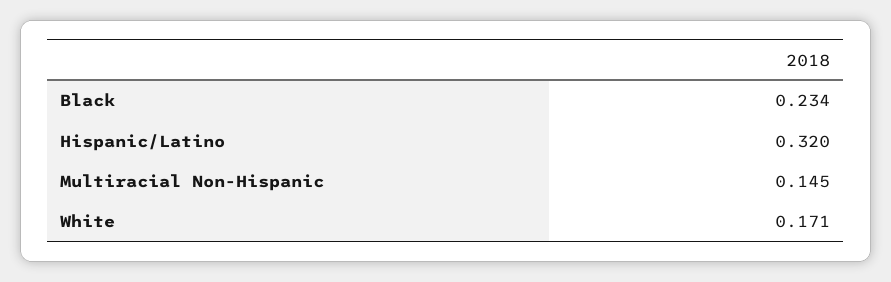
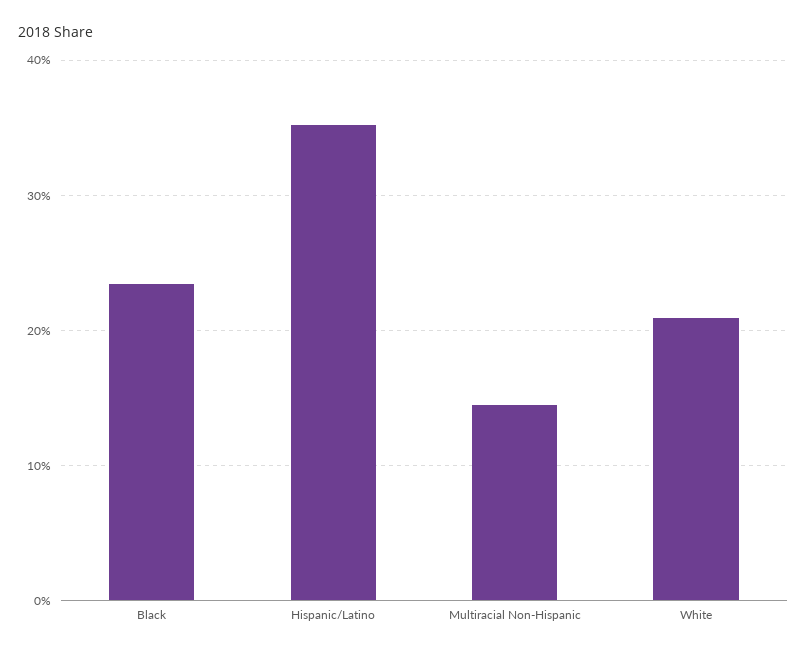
  {
    "Black": 0.234,
-   "Hispanic/Latino": 0.32,
+   "Hispanic/Latino": 0.35,
    "Multiracial Non-Hispanic": 0.145,
-   "White": 0.171
+   "White": 0.21
  }

